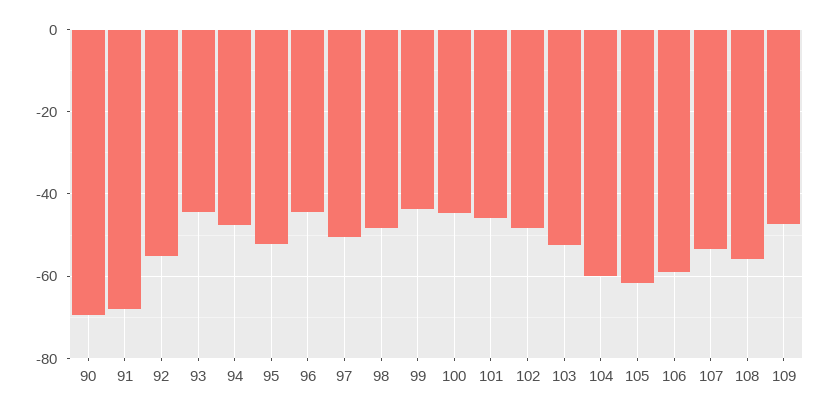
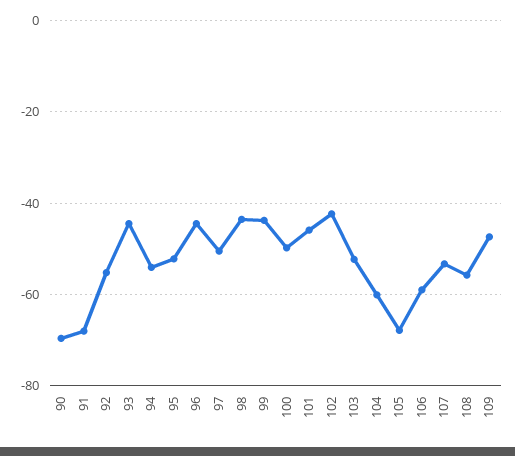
  {
    "90": -70,
    "91": -68,
    "92": -56,
    "93": -44,
-   "94": -48,
+   "94": -54,
    "95": -52,
    "96": -44,
    "97": -50,
-   "98": -48,
+   "98": -44,
    "99": -44,
-   "100": -44,
+   "100": -50,
    "101": -46,
-   "102": -48,
+   "102": -42,
    "103": -52,
    "104": -60,
-   "105": -62,
+   "105": -68,
    "106": -58,
    "107": -54,
    "108": -56,
    "109": -48
  }

